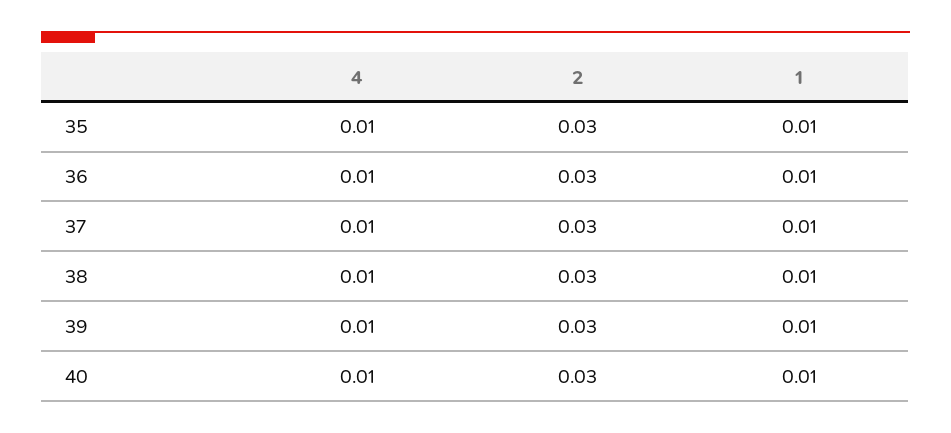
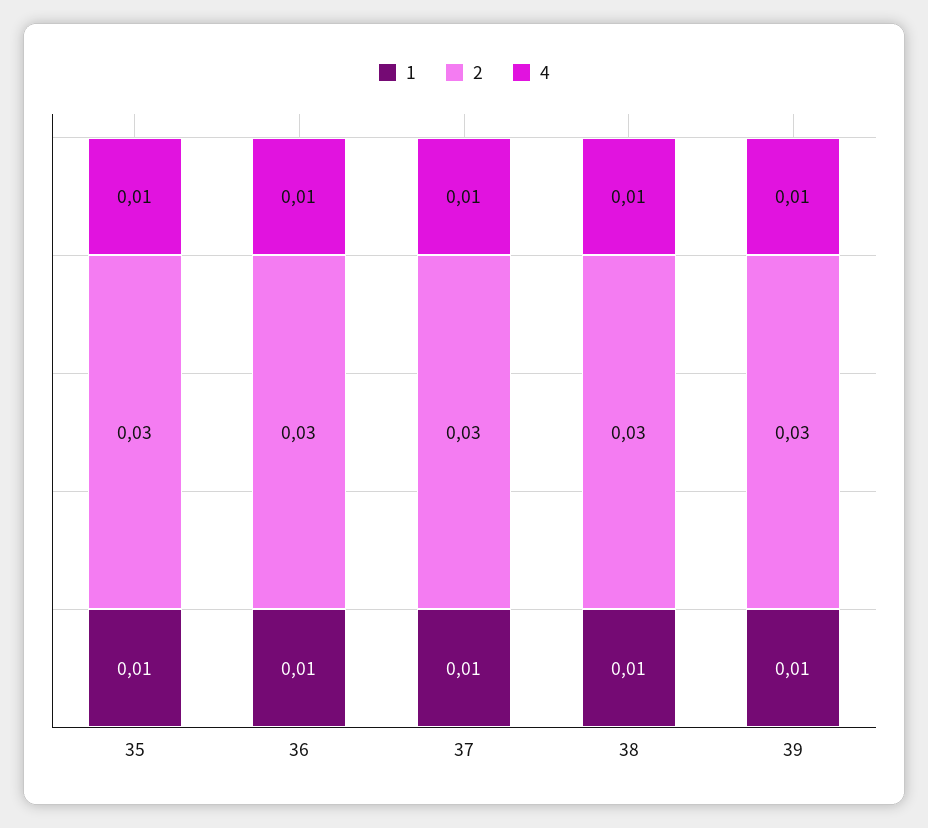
  {
    "4": {
      "35": 0.01,
      "36": 0.01,
      "37": 0.01,
      "38": 0.01,
-     "39": 0.01,
+     "39": 0.01
-     "40": 0.01
    },
    "2": {
      "35": 0.03,
      "36": 0.03,
      "37": 0.03,
      "38": 0.03,
-     "39": 0.03,
+     "39": 0.03
-     "40": 0.03
    },
    "1": {
      "35": 0.01,
      "36": 0.01,
      "37": 0.01,
      "38": 0.01,
-     "39": 0.01,
+     "39": 0.01
-     "40": 0.01
    }
  }

